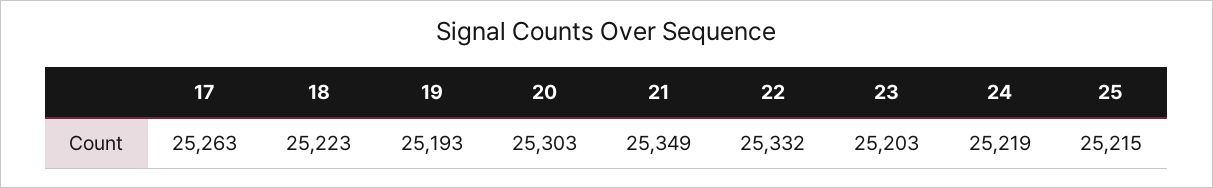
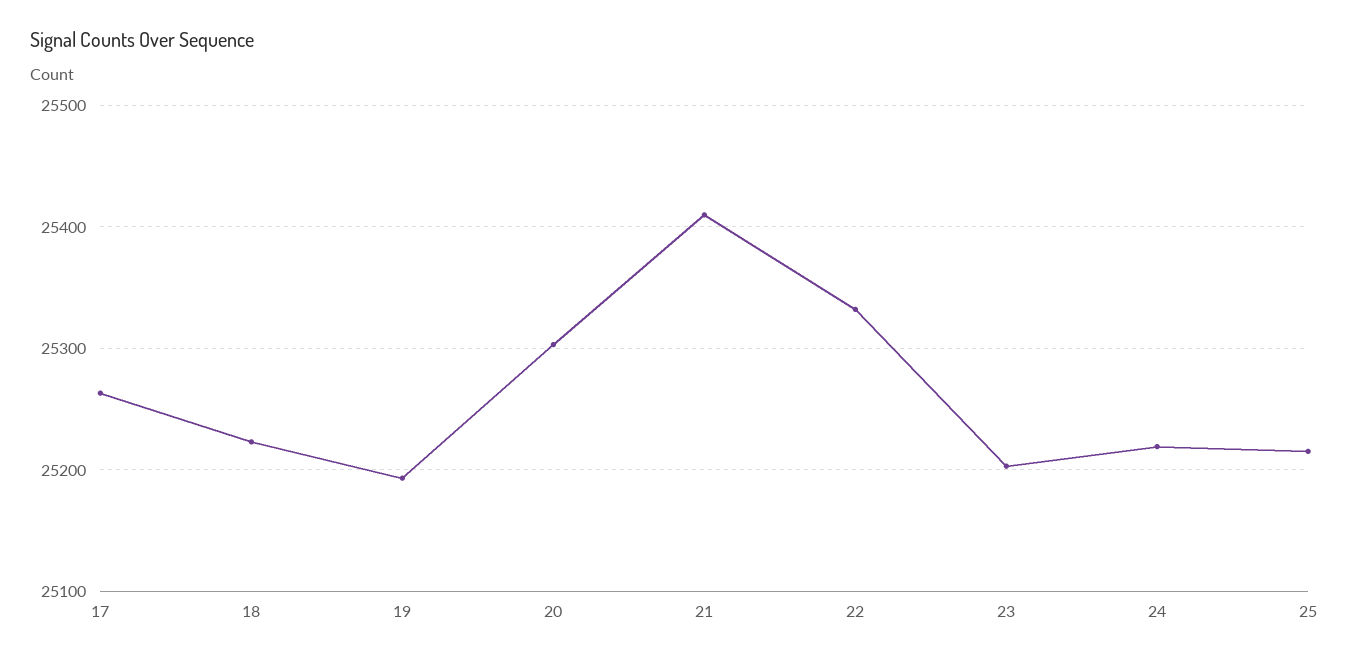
  {
    "17": 25263,
    "18": 25223,
    "19": 25193,
    "20": 25303,
-   "21": 25349,
+   "21": 25410,
    "22": 25332,
    "23": 25203,
    "24": 25219,
    "25": 25215
  }

